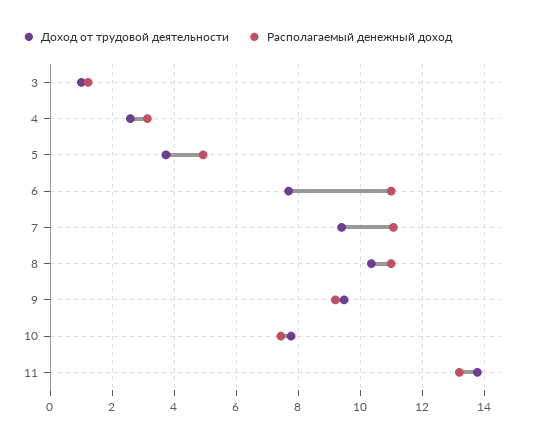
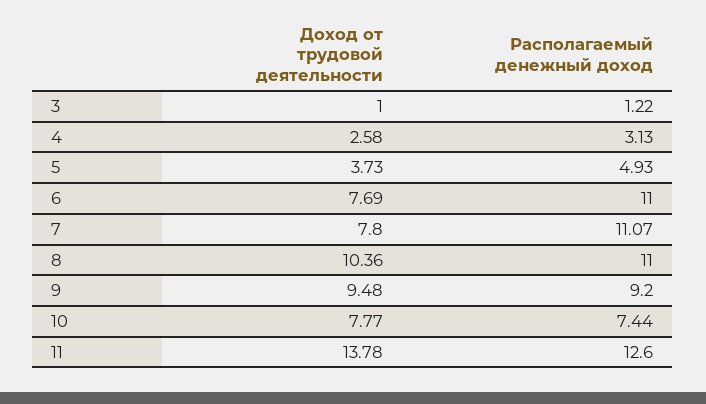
  {
    "Доход от трудовой деятельности": {
      "3": 1,
      "4": 2.58,
      "5": 3.73,
      "6": 7.69,
-     "7": 9.4,
+     "7": 7.8,
      "8": 10.36,
      "9": 9.48,
      "10": 7.77,
      "11": 13.78
    },
    "Располагаемый денежный доход": {
      "3": 1.22,
      "4": 3.13,
      "5": 4.93,
      "6": 11,
      "7": 11.07,
      "8": 11,
      "9": 9.2,
      "10": 7.44,
-     "11": 13.2
+     "11": 12.6
    }
  }

